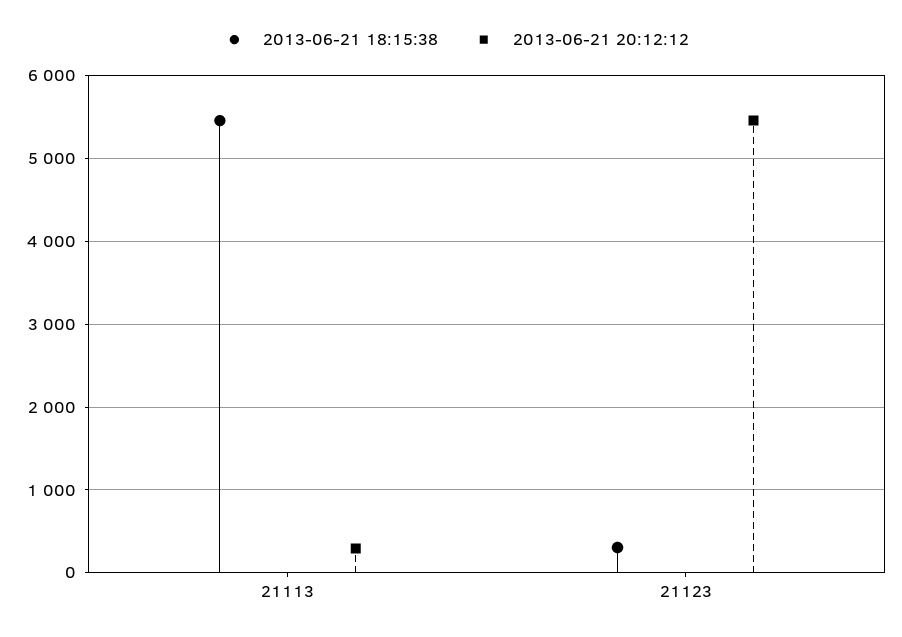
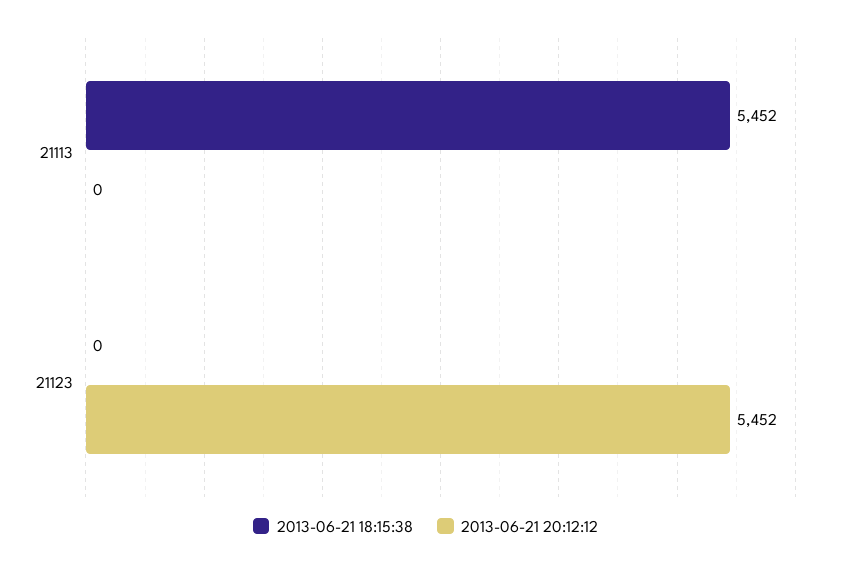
  {
    "2013-06-21 18:15:38": {
      "21113": 5452,
-     "21123": 300
+     "21123": 0
    },
    "2013-06-21 20:12:12": {
-     "21113": 300,
+     "21113": 0,
      "21123": 5452
    }
  }

